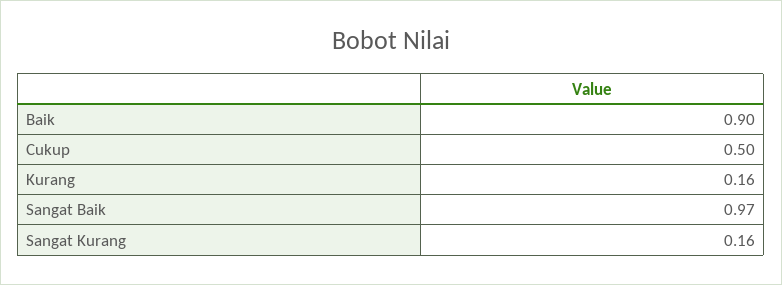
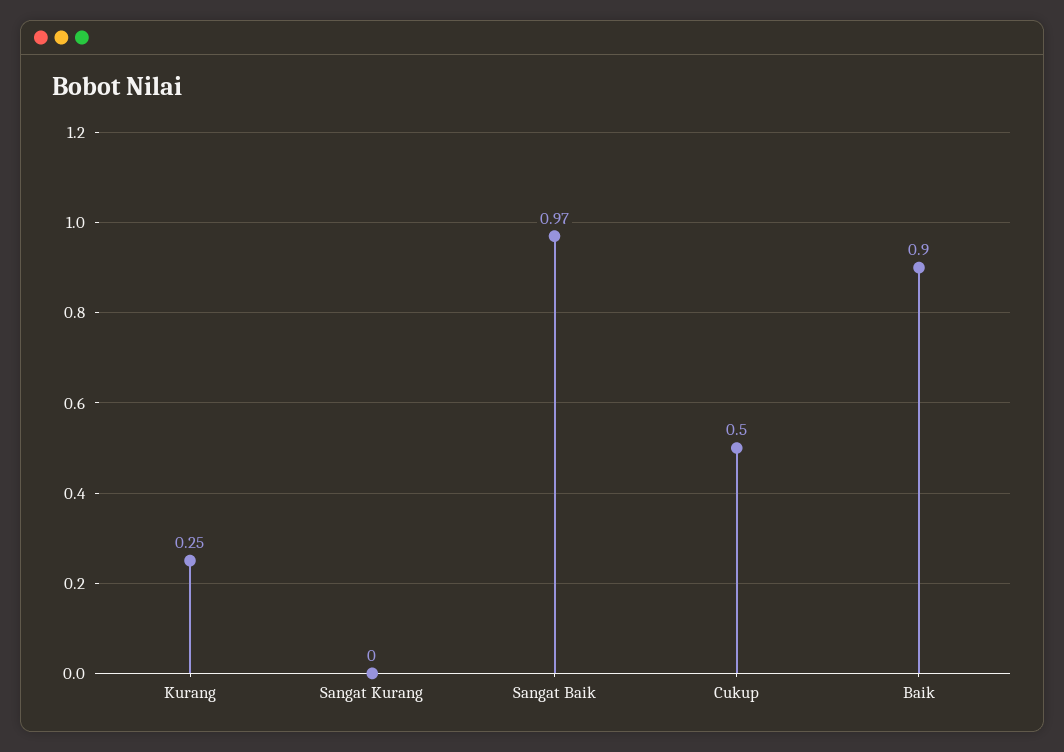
  {
    "Baik": 0.9,
    "Cukup": 0.5,
-   "Kurang": 0.16,
+   "Kurang": 0.25,
    "Sangat Baik": 0.97,
-   "Sangat Kurang": 0.16
+   "Sangat Kurang": 0
  }

